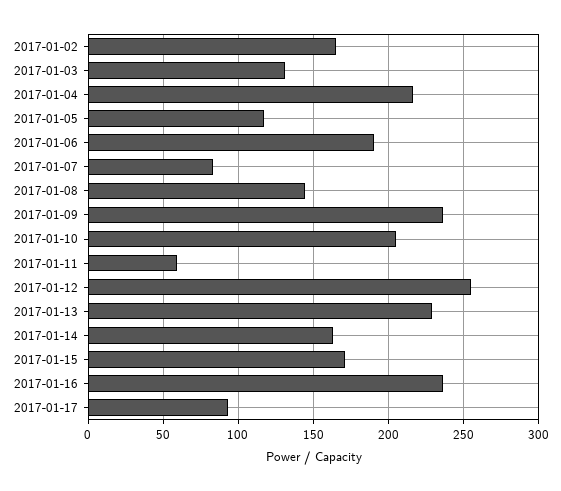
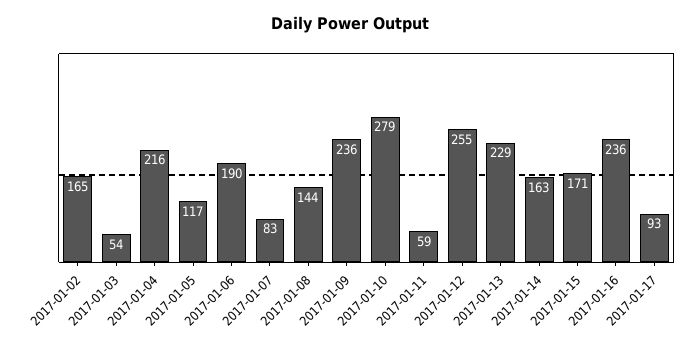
  {
    "2017-01-02": 165,
-   "2017-01-03": 130,
+   "2017-01-03": 54,
    "2017-01-04": 216,
    "2017-01-05": 117,
    "2017-01-06": 190,
    "2017-01-07": 83,
    "2017-01-08": 144,
    "2017-01-09": 236,
-   "2017-01-10": 205,
+   "2017-01-10": 279,
    "2017-01-11": 59,
    "2017-01-12": 255,
    "2017-01-13": 229,
    "2017-01-14": 163,
    "2017-01-15": 171,
    "2017-01-16": 236,
    "2017-01-17": 93
  }

